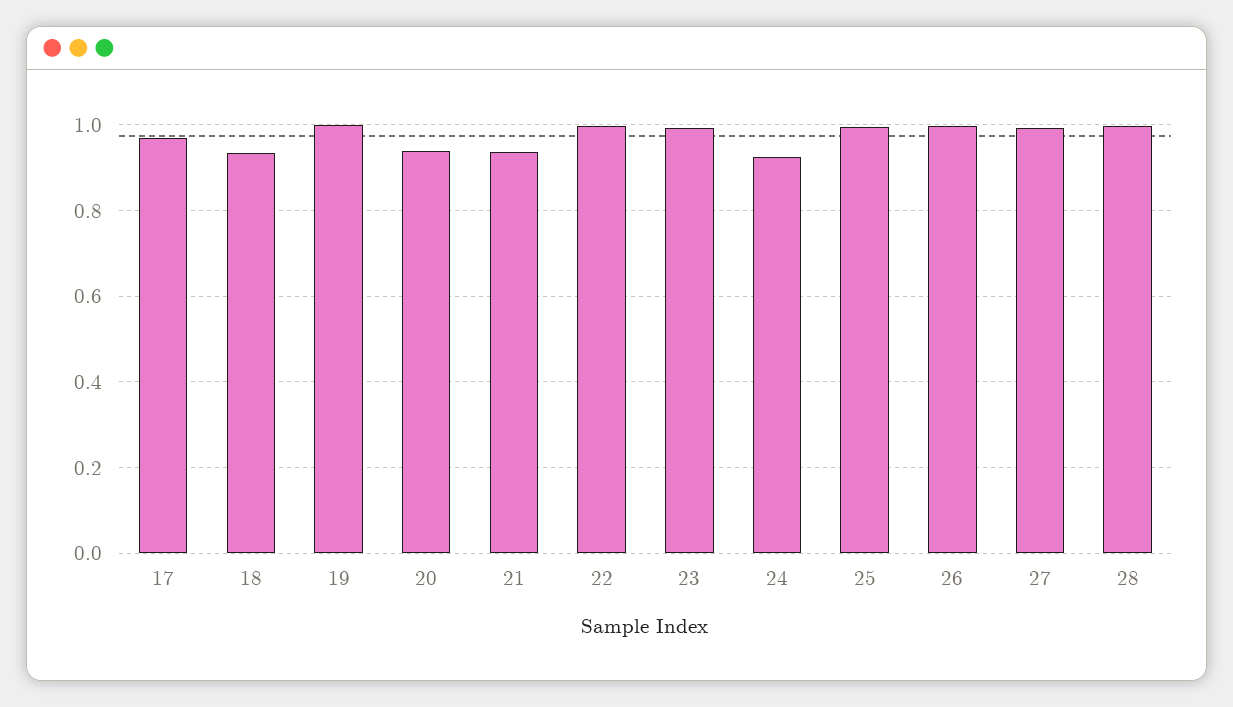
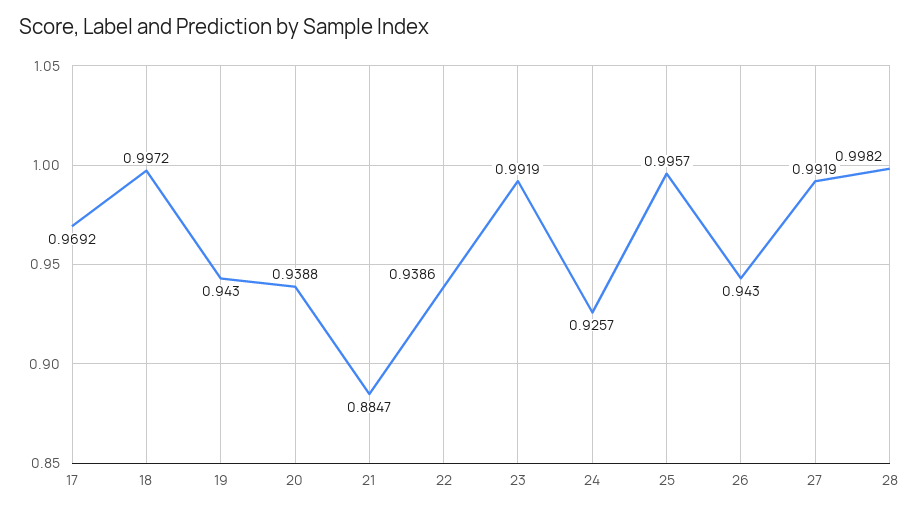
  {
    "17": 0.9692,
-   "18": 0.94,
+   "18": 0.9972,
-   "19": 1,
+   "19": 0.943,
    "20": 0.9388,
-   "21": 0.94,
+   "21": 0.8847,
-   "22": 1,
+   "22": 0.9386,
    "23": 0.9919,
    "24": 0.9257,
    "25": 0.9957,
-   "26": 1,
+   "26": 0.943,
    "27": 0.9919,
    "28": 0.9982
  }

